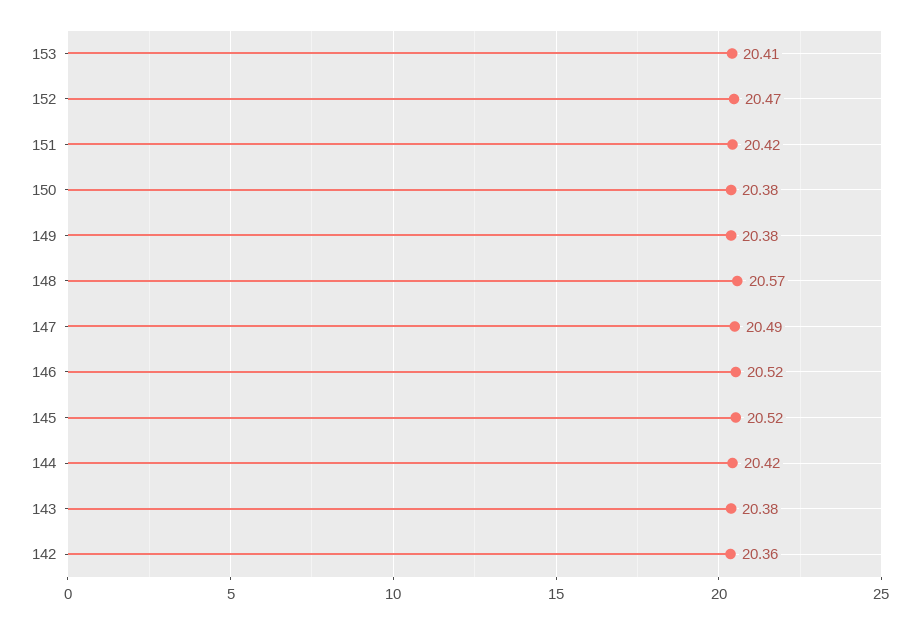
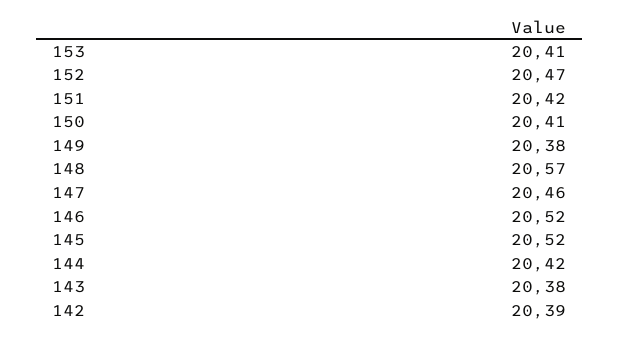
  {
    "153": 20.41,
    "152": 20.47,
    "151": 20.42,
-   "150": 20.38,
+   "150": 20.41,
    "149": 20.38,
    "148": 20.57,
-   "147": 20.49,
+   "147": 20.46,
    "146": 20.52,
    "145": 20.52,
    "144": 20.42,
    "143": 20.38,
-   "142": 20.36
+   "142": 20.39
  }

